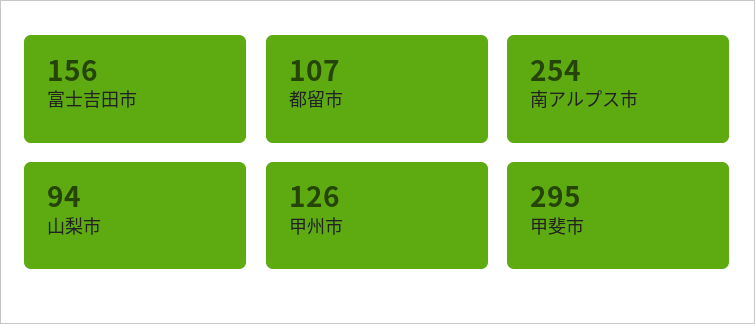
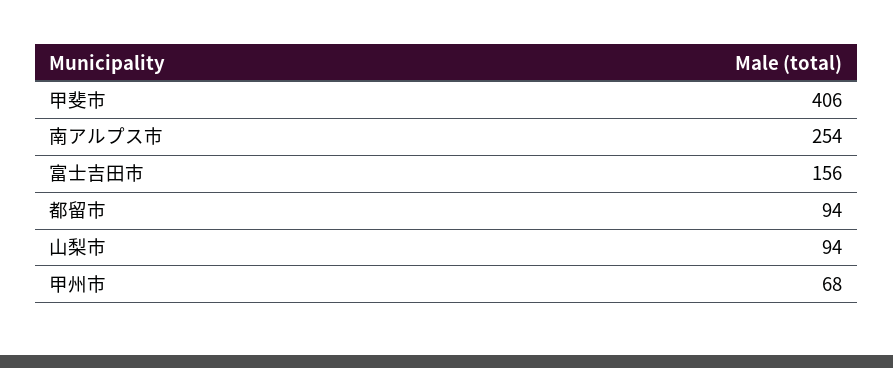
  {
    "富士吉田市": 156,
-   "都留市": 107,
+   "都留市": 94,
    "南アルプス市": 254,
    "山梨市": 94,
-   "甲州市": 126,
+   "甲州市": 68,
-   "甲斐市": 295
+   "甲斐市": 406
  }

